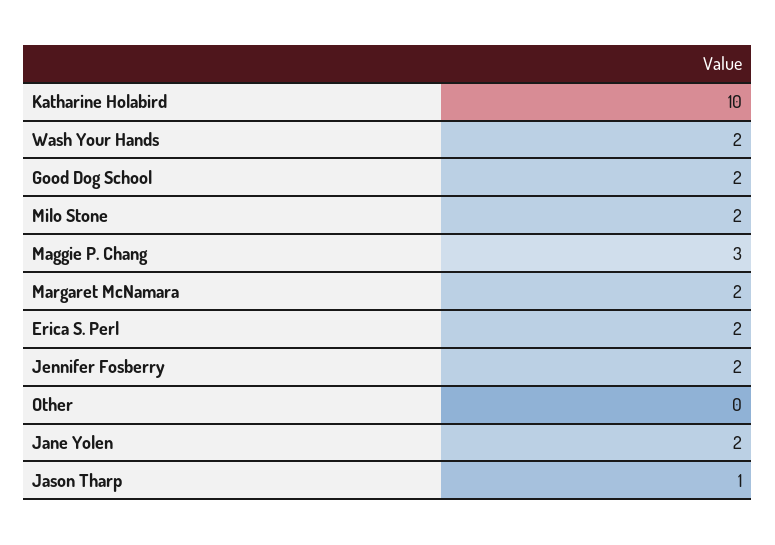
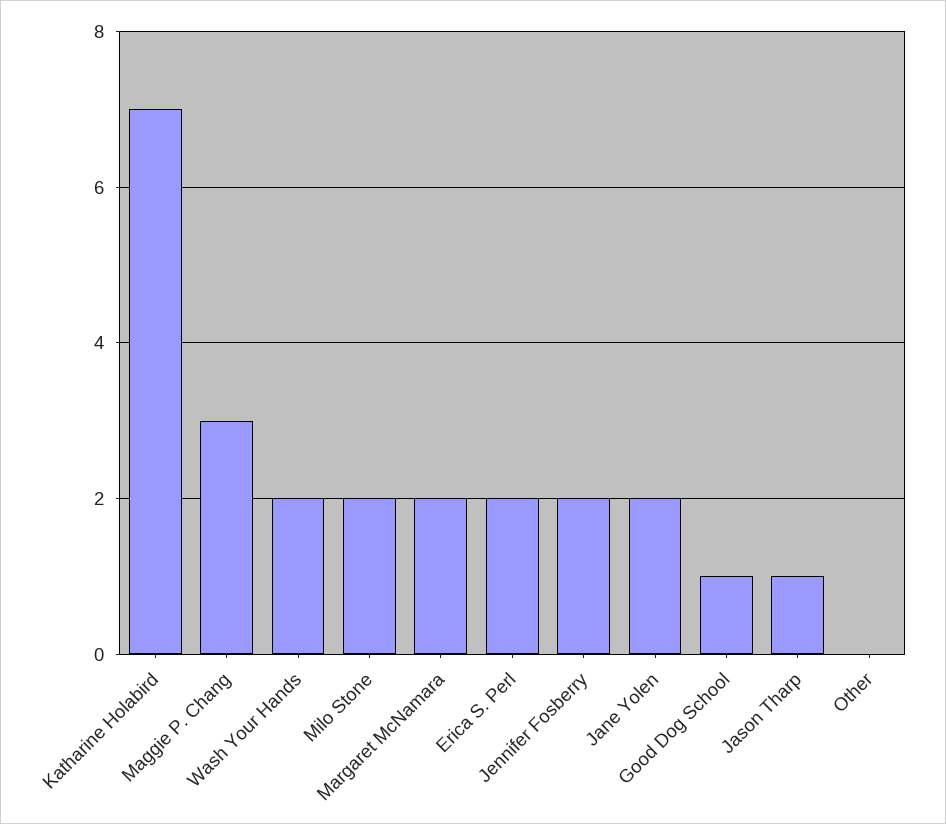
  {
-   "Katharine Holabird": 10,
+   "Katharine Holabird": 7,
    "Wash Your Hands": 2,
-   "Good Dog School": 2,
+   "Good Dog School": 1,
    "Milo Stone": 2,
    "Maggie P. Chang": 3,
    "Margaret McNamara": 2,
    "Erica S. Perl": 2,
    "Jennifer Fosberry": 2,
    "Other": 0,
    "Jane Yolen": 2,
    "Jason Tharp": 1
  }

